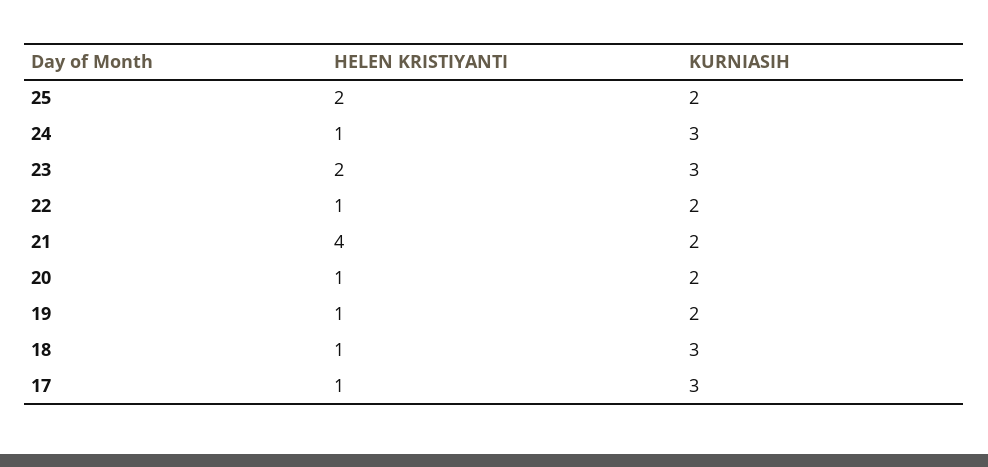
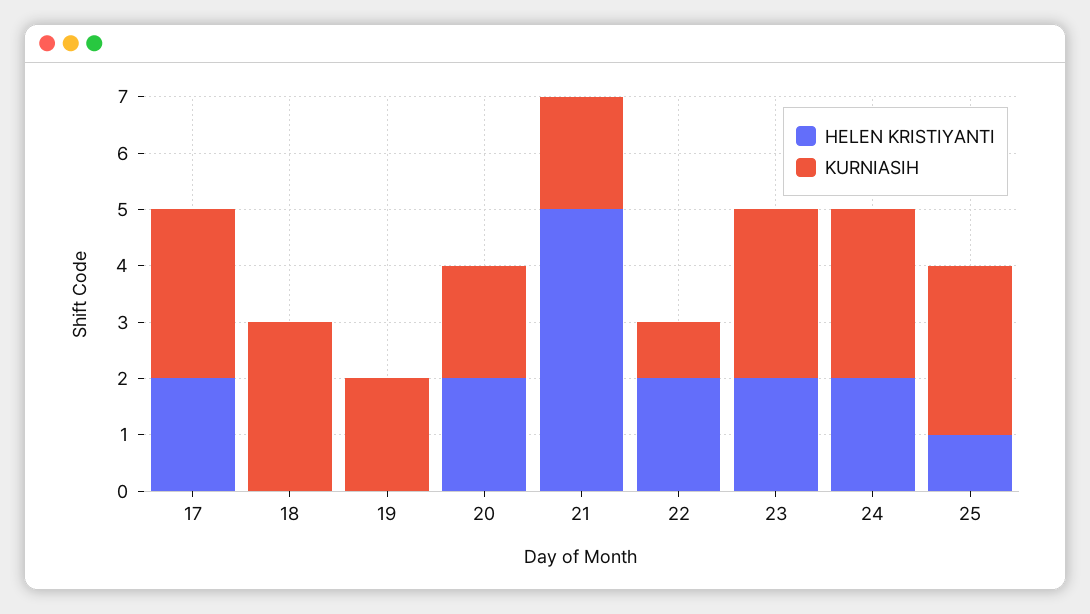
  {
    "HELEN KRISTIYANTI": {
-     "25": 2,
+     "25": 1,
-     "24": 1,
+     "24": 2,
      "23": 2,
-     "22": 1,
+     "22": 2,
-     "21": 4,
+     "21": 5,
-     "20": 1,
+     "20": 2,
-     "19": 1,
+     "19": 0,
-     "18": 1,
+     "18": 0,
-     "17": 1
+     "17": 2
    },
    "KURNIASIH": {
-     "25": 2,
+     "25": 3,
      "24": 3,
      "23": 3,
-     "22": 2,
+     "22": 1,
      "21": 2,
      "20": 2,
      "19": 2,
      "18": 3,
      "17": 3
    }
  }

